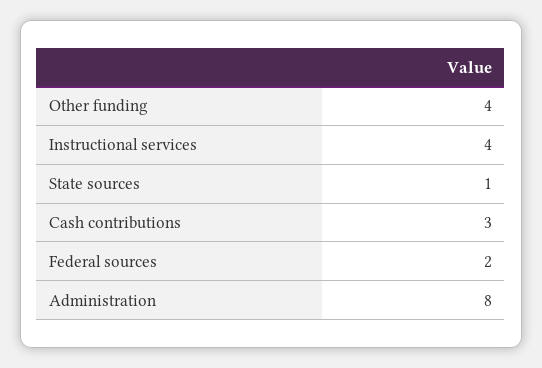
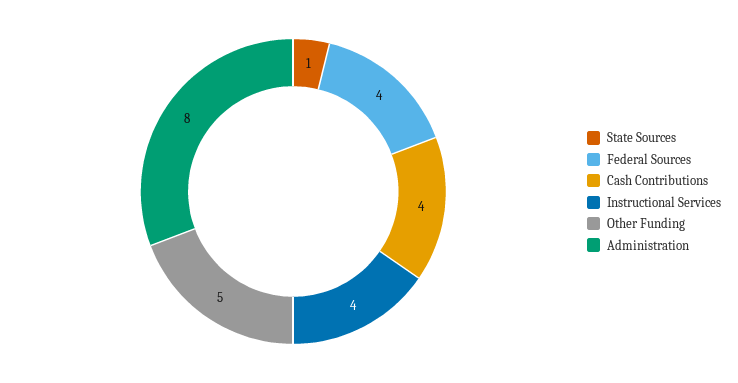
  {
-   "Other funding": 4,
+   "Other funding": 5,
    "Instructional services": 4,
    "State sources": 1,
-   "Cash contributions": 3,
+   "Cash contributions": 4,
-   "Federal sources": 2,
+   "Federal sources": 4,
    "Administration": 8
  }

